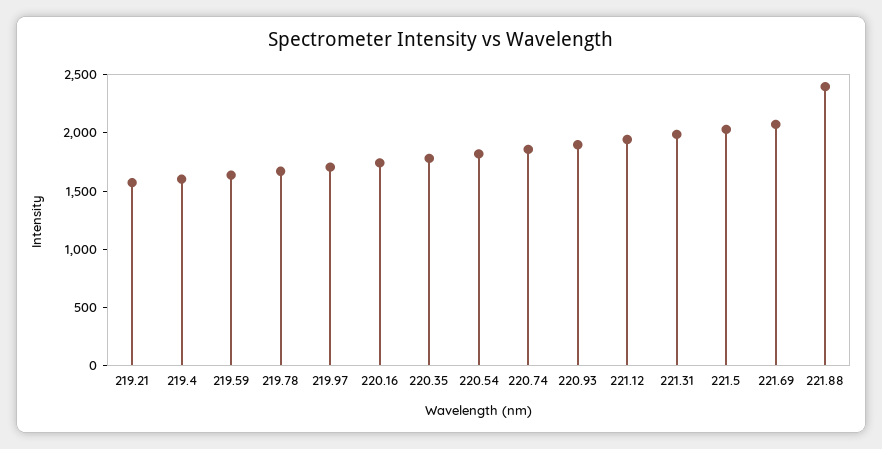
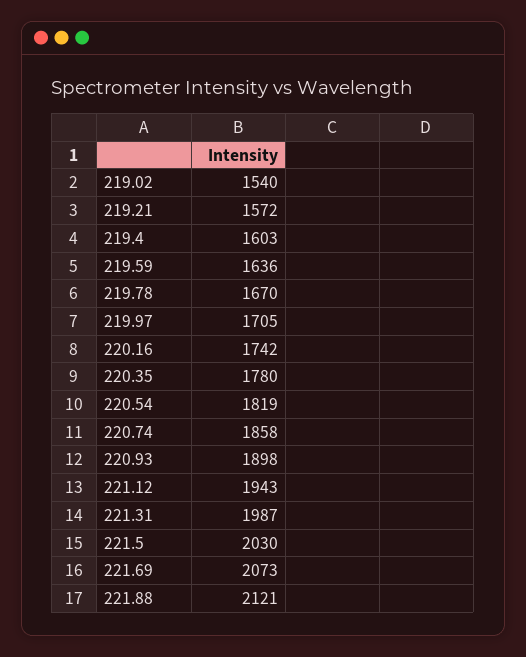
  {
    "219.21": 1572,
    "219.4": 1603,
    "219.59": 1636,
    "219.78": 1670,
    "219.97": 1705,
    "220.16": 1742,
    "220.35": 1780,
    "220.54": 1819,
    "220.74": 1858,
    "220.93": 1898,
    "221.12": 1943,
    "221.31": 1987,
    "221.5": 2030,
    "221.69": 2073,
-   "221.88": 2400
+   "221.88": 2121,
+   "219.02": 1540
  }

